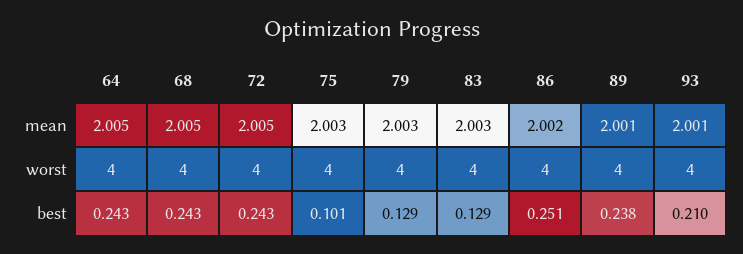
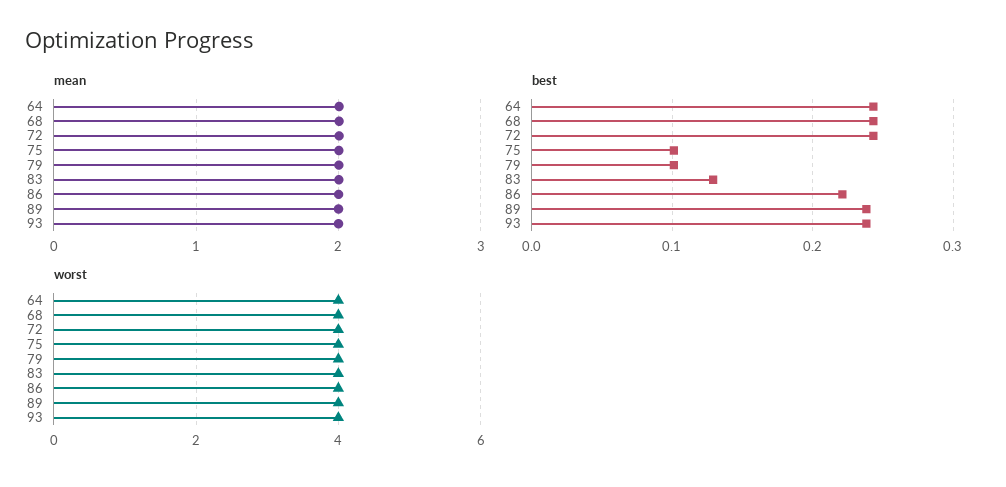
  {
    "mean": {
      "64": 2.005,
      "68": 2.005,
      "72": 2.005,
      "75": 2.003,
      "79": 2.003,
      "83": 2.003,
      "86": 2.002,
      "89": 2.001,
      "93": 2.001
    },
    "worst": {
      "64": 4,
      "68": 4,
      "72": 4,
      "75": 4,
      "79": 4,
      "83": 4,
      "86": 4,
      "89": 4,
      "93": 4
    },
    "best": {
      "64": 0.243,
      "68": 0.243,
      "72": 0.243,
      "75": 0.101,
-     "79": 0.129,
+     "79": 0.1,
      "83": 0.129,
-     "86": 0.251,
+     "86": 0.22,
      "89": 0.238,
-     "93": 0.21
+     "93": 0.24
    }
  }

